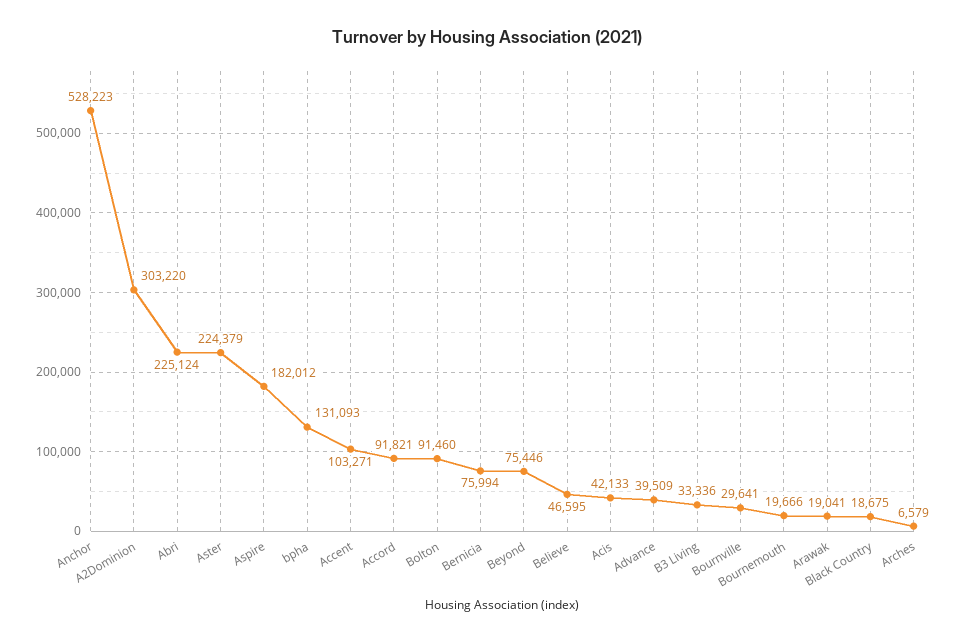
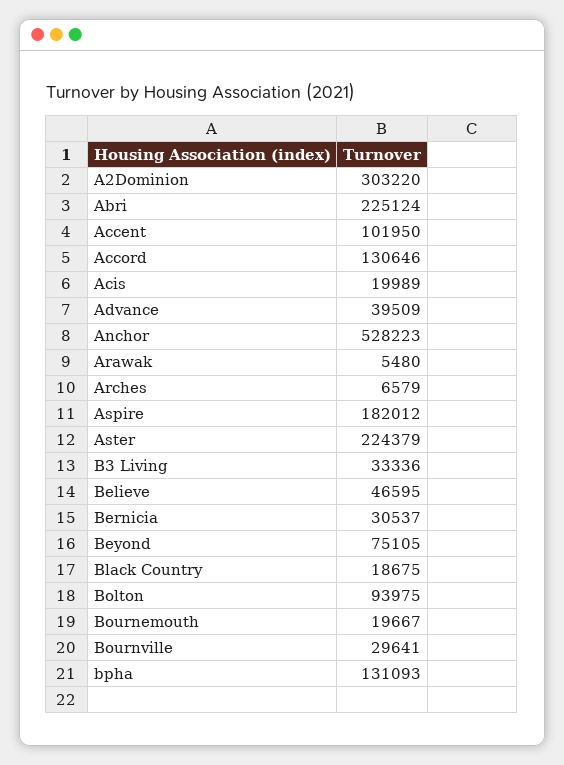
  {
    "Anchor": 528223,
    "A2Dominion": 303220,
    "Abri": 225124,
    "Aster": 224379,
    "Aspire": 182012,
    "bpha": 131093,
-   "Accent": 103271,
+   "Accent": 101950,
-   "Accord": 91821,
+   "Accord": 130646,
-   "Bolton": 91460,
+   "Bolton": 93975,
-   "Bernicia": 75994,
+   "Bernicia": 30537,
-   "Beyond": 75446,
+   "Beyond": 75105,
    "Believe": 46595,
-   "Acis": 42133,
+   "Acis": 19989,
    "Advance": 39509,
    "B3 Living": 33336,
    "Bournville": 29641,
-   "Bournemouth": 19666,
+   "Bournemouth": 19667,
-   "Arawak": 19041,
+   "Arawak": 5480,
    "Black Country": 18675,
    "Arches": 6579
  }

